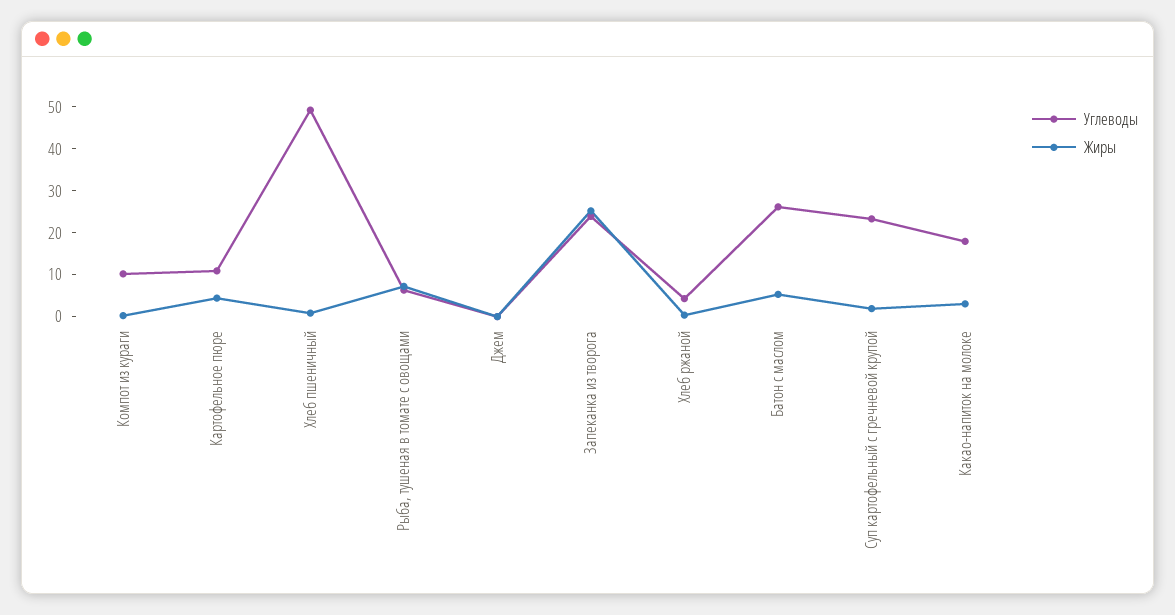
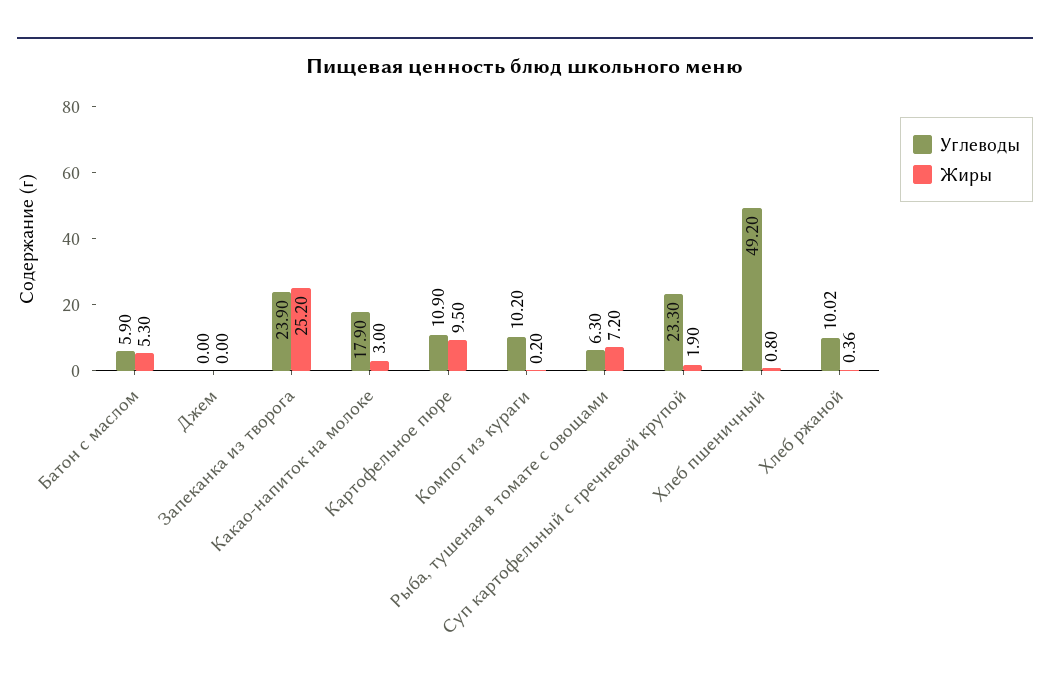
  {
    "Углеводы": {
      "Компот из кураги": 10.2,
      "Картофельное пюре": 10.9,
      "Хлеб пшеничный": 49.2,
      "Рыба, тушеная в томате с овощами": 6.3,
      "Джем": 0,
      "Запеканка из творога": 23.9,
-     "Хлеб ржаной": 4,
+     "Хлеб ржаной": 10.02,
-     "Батон с маслом": 26,
+     "Батон с маслом": 5.9,
      "Суп картофельный с гречневой крупой": 23.3,
      "Какао-напиток на молоке": 17.9
    },
    "Жиры": {
      "Компот из кураги": 0.2,
-     "Картофельное пюре": 4,
+     "Картофельное пюре": 9.5,
      "Хлеб пшеничный": 0.8,
      "Рыба, тушеная в томате с овощами": 7.2,
      "Джем": 0,
      "Запеканка из творога": 25.2,
      "Хлеб ржаной": 0.36,
      "Батон с маслом": 5.3,
      "Суп картофельный с гречневой крупой": 1.9,
      "Какао-напиток на молоке": 3
    }
  }

